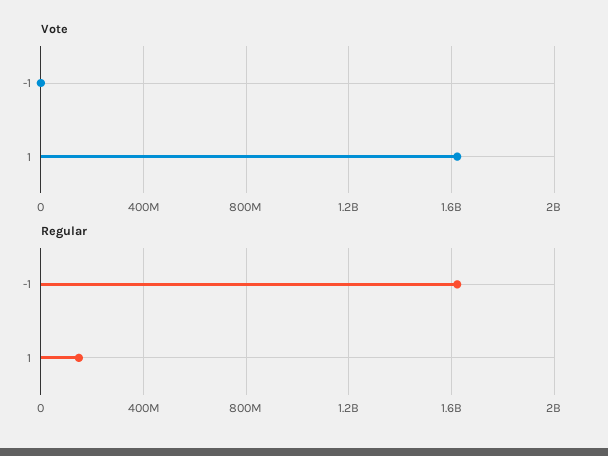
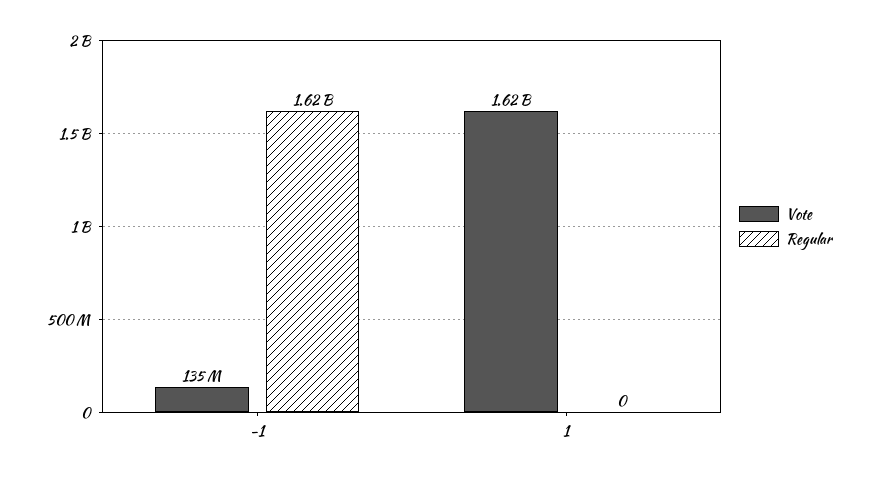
  {
    "Vote": {
-     "-1": 0,
+     "-1": 135000000,
      "1": 1620000000
    },
    "Regular": {
      "-1": 1620000000,
-     "1": 150000000
+     "1": 0
    }
  }

